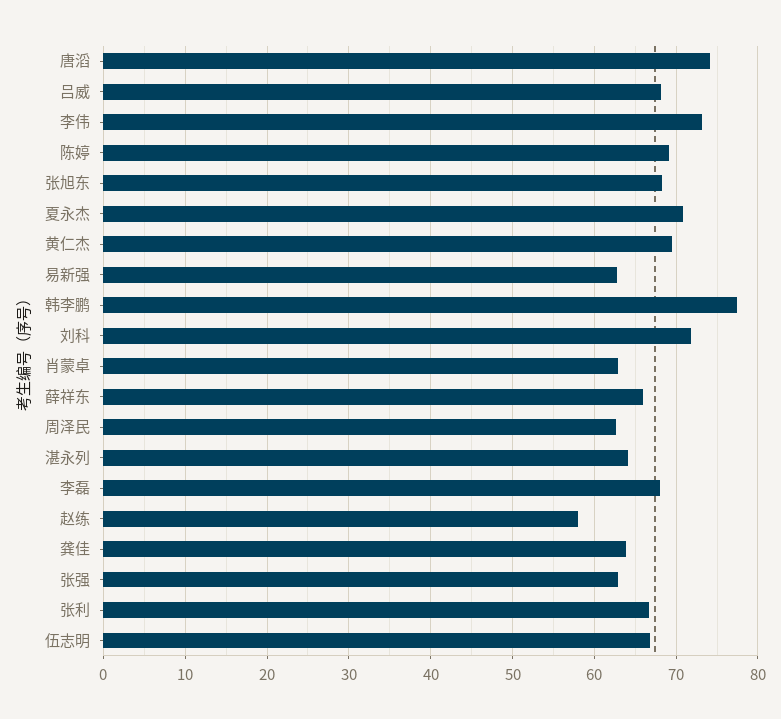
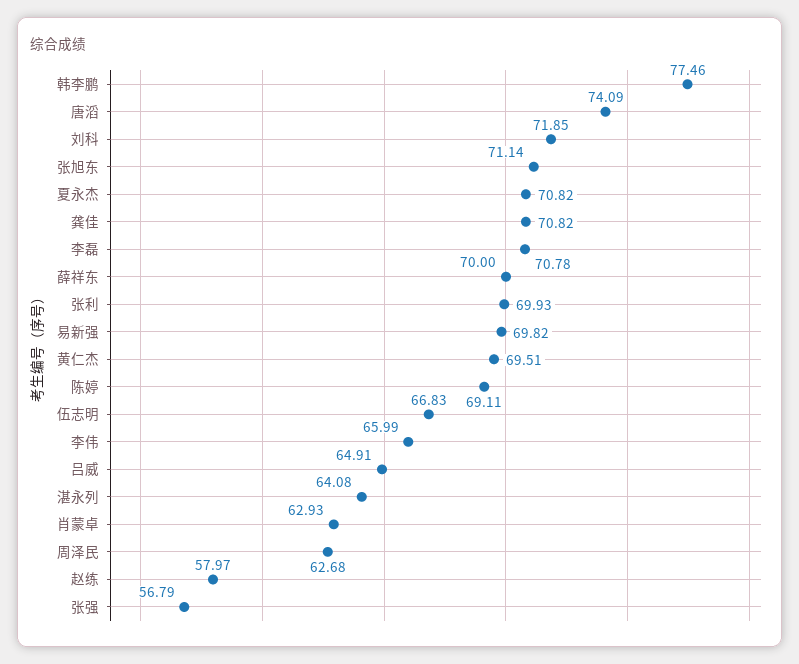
  {
    "唐滔": 74.09,
-   "吕威": 68,
+   "吕威": 64.91,
-   "李伟": 73,
+   "李伟": 65.99,
    "陈婷": 69.11,
-   "张旭东": 68,
+   "张旭东": 71.14,
    "夏永杰": 70.82,
    "黄仁杰": 69.51,
-   "易新强": 63,
+   "易新强": 69.82,
    "韩李鹏": 77.46,
    "刘科": 71.85,
    "肖蒙卓": 62.93,
-   "薛祥东": 66,
+   "薛祥东": 70,
    "周泽民": 62.68,
    "湛永列": 64.08,
-   "李磊": 68,
+   "李磊": 70.78,
    "赵练": 57.97,
-   "龚佳": 64,
+   "龚佳": 70.82,
-   "张强": 63,
+   "张强": 56.79,
-   "张利": 67,
+   "张利": 69.93,
    "伍志明": 66.83
  }

